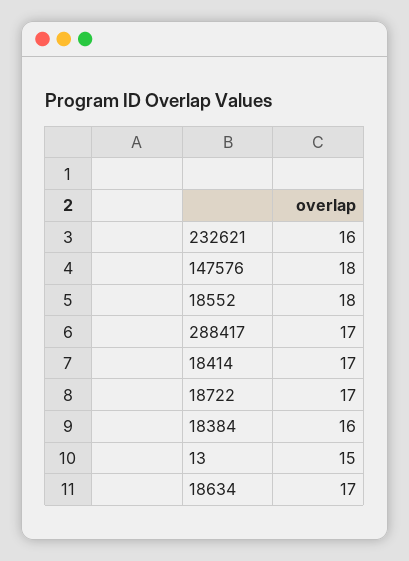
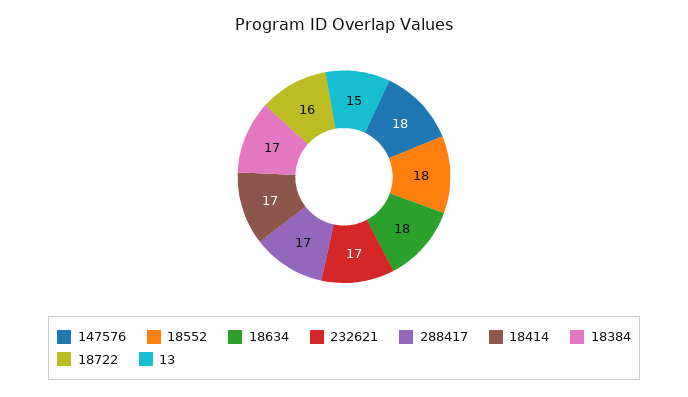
  {
-   "232621": 16,
+   "232621": 17,
    "147576": 18,
    "18552": 18,
    "288417": 17,
    "18414": 17,
-   "18722": 17,
+   "18722": 16,
-   "18384": 16,
+   "18384": 17,
    "13": 15,
-   "18634": 17
+   "18634": 18
  }

